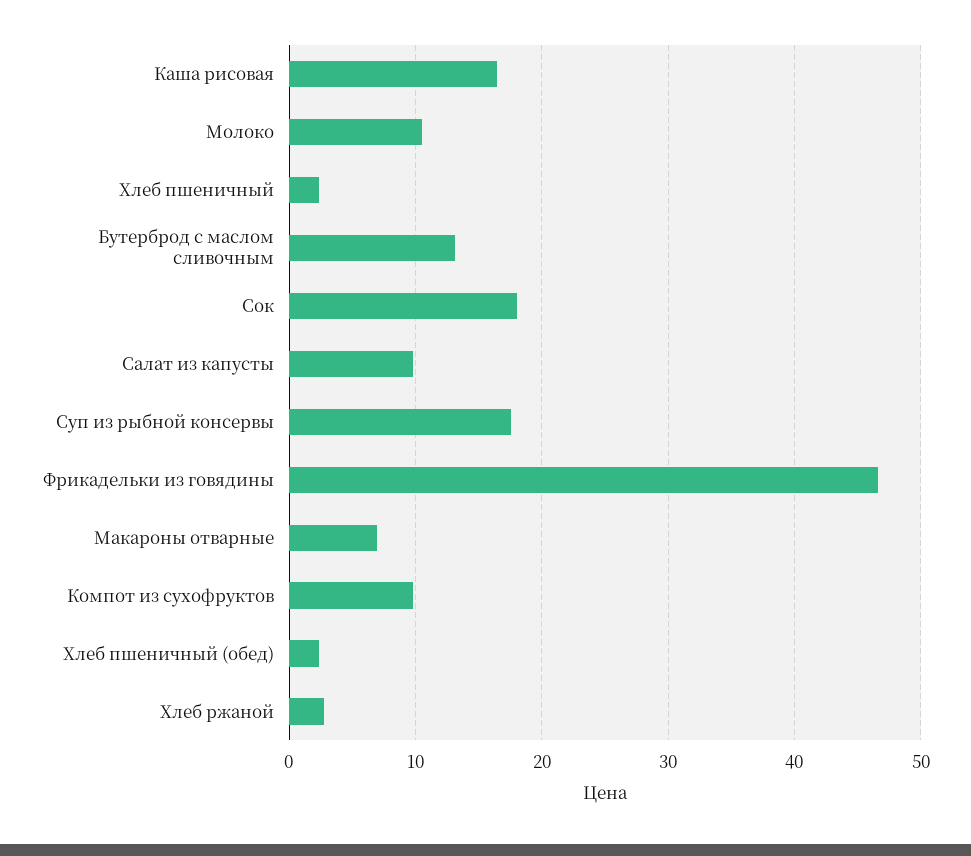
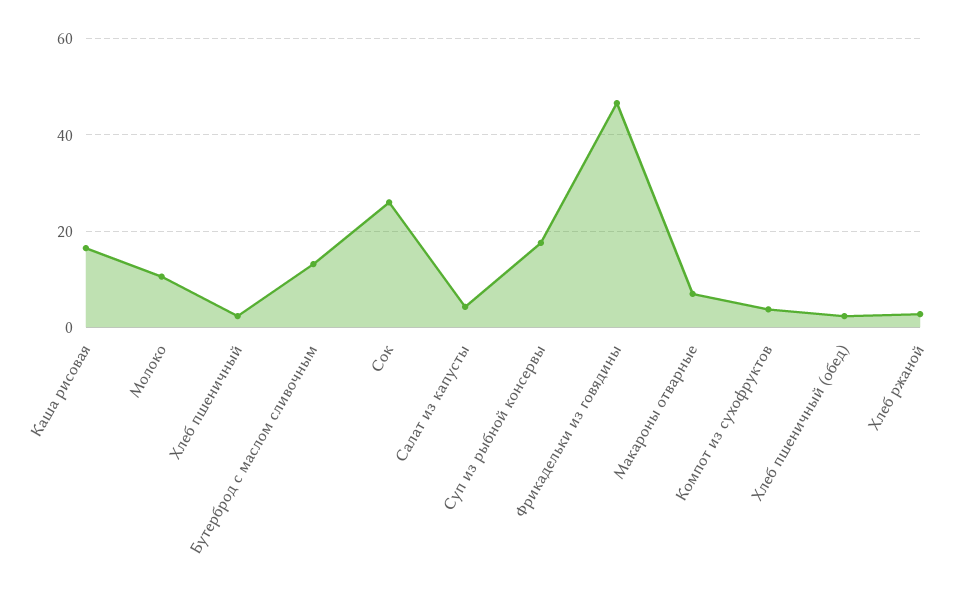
  {
    "Каша рисовая": 16,
    "Молоко": 11,
    "Хлеб пшеничный": 2,
    "Бутерброд с маслом сливочным": 13,
-   "Сок": 18,
+   "Сок": 26,
-   "Салат из капусты": 10,
+   "Салат из капусты": 4,
    "Суп из рыбной консервы": 18,
    "Фрикадельки из говядины": 47,
    "Макароны отварные": 7,
-   "Компот из сухофруктов": 10,
+   "Компот из сухофруктов": 4,
    "Хлеб пшеничный (обед)": 2,
    "Хлеб ржаной": 3
  }

